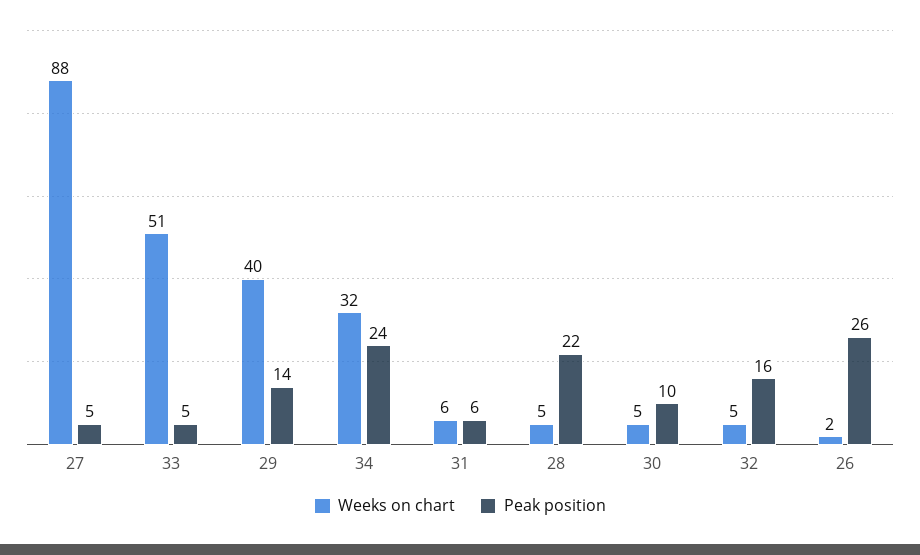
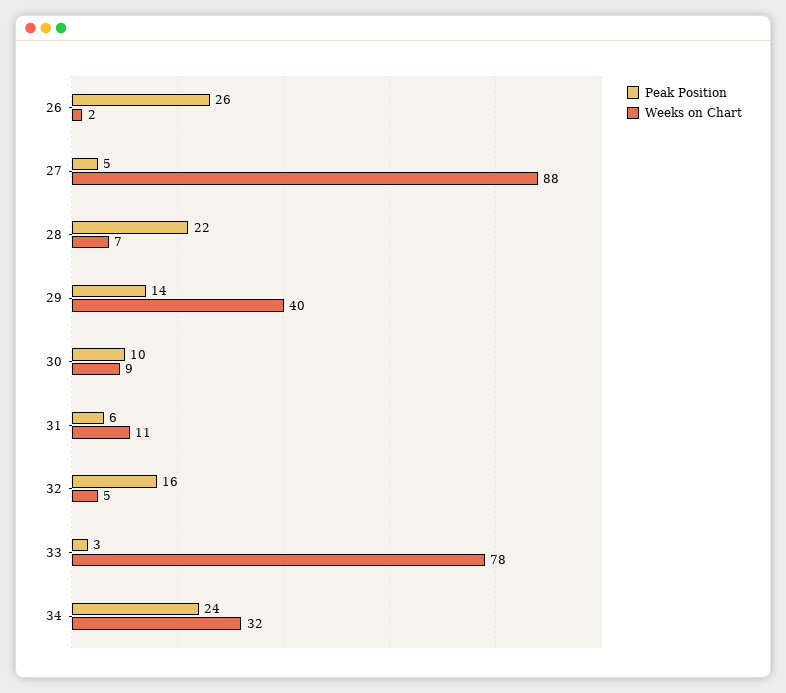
  {
    "Weeks on chart": {
      "27": 88,
-     "33": 51,
+     "33": 78,
      "29": 40,
      "34": 32,
-     "31": 6,
+     "31": 11,
-     "28": 5,
+     "28": 7,
-     "30": 5,
+     "30": 9,
      "32": 5,
      "26": 2
    },
    "Peak position": {
      "27": 5,
-     "33": 5,
+     "33": 3,
      "29": 14,
      "34": 24,
      "31": 6,
      "28": 22,
      "30": 10,
      "32": 16,
      "26": 26
    }
  }

